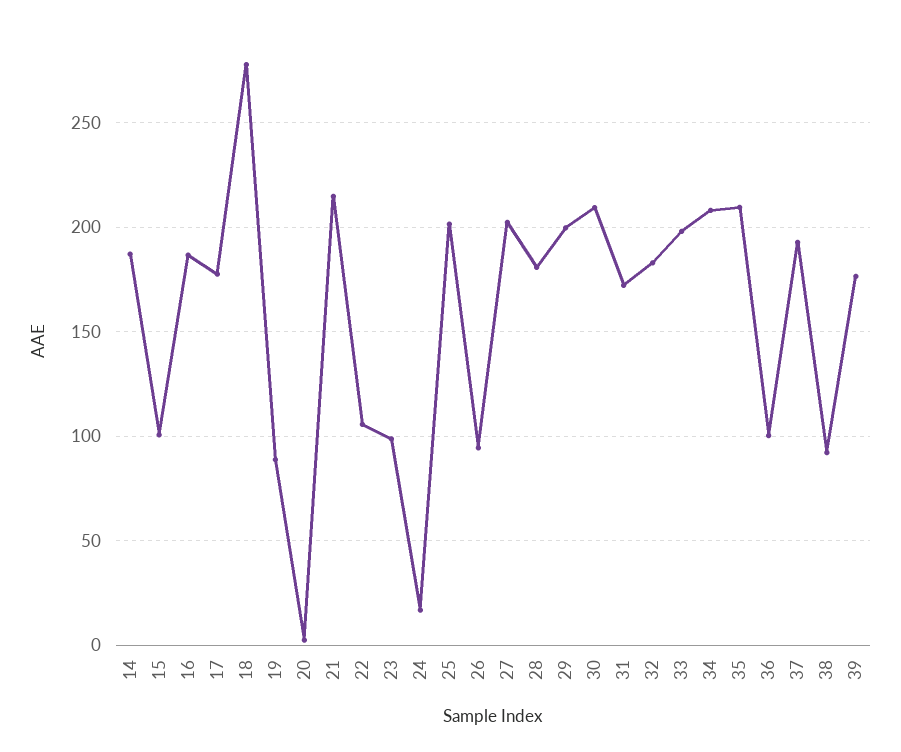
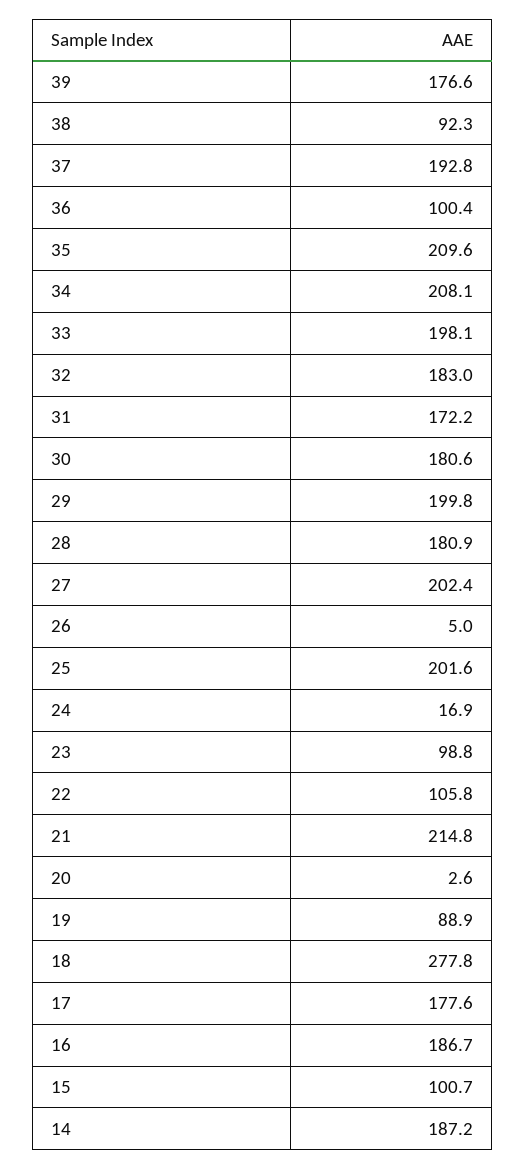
  {
    "14": 187.2,
    "15": 100.7,
    "16": 186.7,
    "17": 177.6,
    "18": 277.8,
    "19": 88.9,
    "20": 2.6,
    "21": 214.8,
    "22": 105.8,
    "23": 98.8,
    "24": 16.9,
    "25": 201.6,
-   "26": 95,
+   "26": 5,
    "27": 202.4,
    "28": 180.9,
    "29": 199.8,
-   "30": 210,
+   "30": 180.6,
    "31": 172.2,
    "32": 183,
    "33": 198.1,
    "34": 208.1,
    "35": 209.6,
    "36": 100.4,
    "37": 192.8,
    "38": 92.3,
    "39": 176.6
  }

